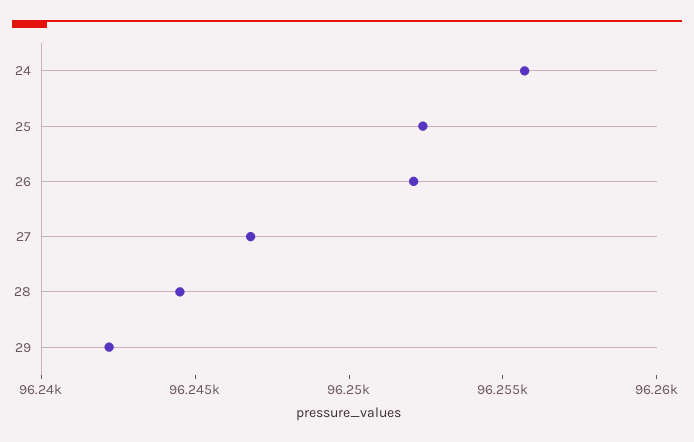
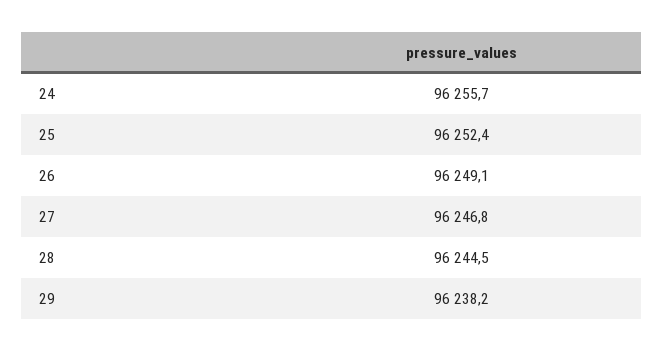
  {
    "24": 96255.7,
    "25": 96252.4,
-   "26": 96252,
+   "26": 96249.1,
    "27": 96246.8,
    "28": 96244.5,
-   "29": 96242
+   "29": 96238.2
  }

